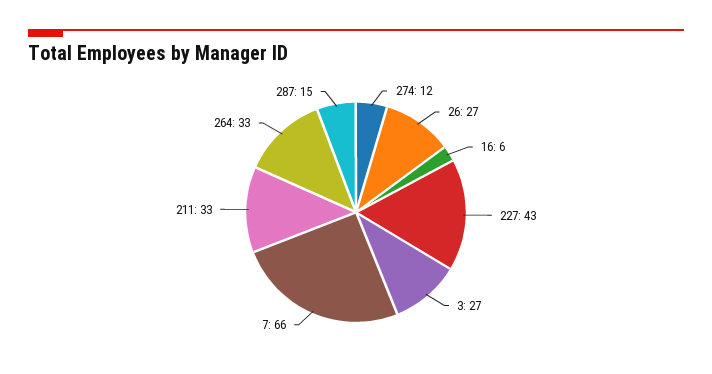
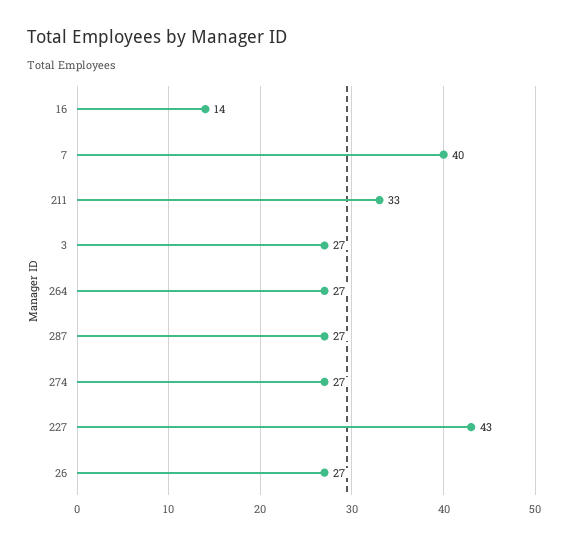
  {
-   "274": 12,
+   "274": 27,
    "26": 27,
-   "16": 6,
+   "16": 14,
    "227": 43,
    "3": 27,
-   "7": 66,
+   "7": 40,
    "211": 33,
-   "264": 33,
+   "264": 27,
-   "287": 15
+   "287": 27
  }

